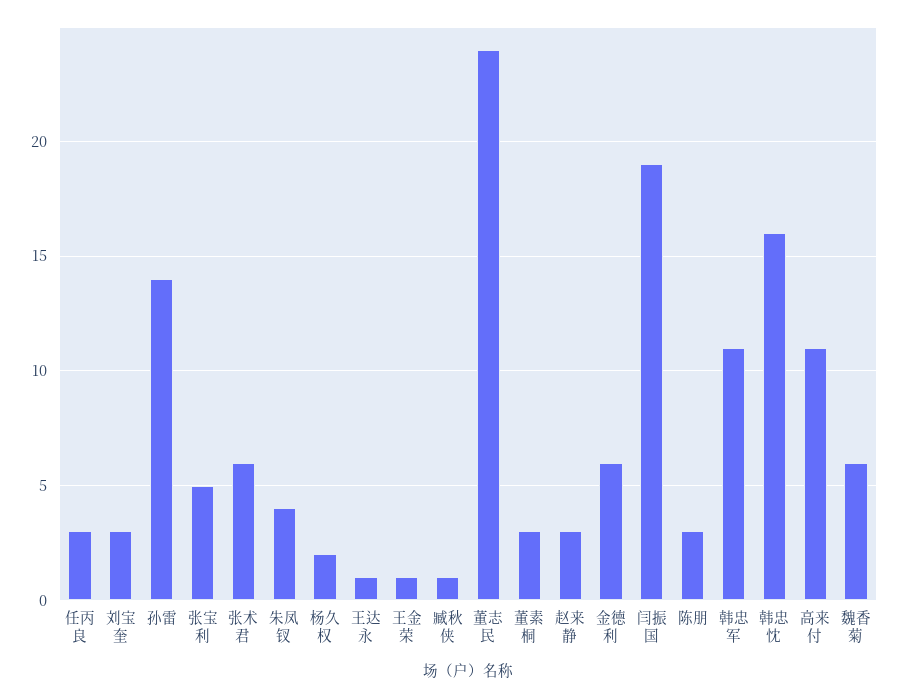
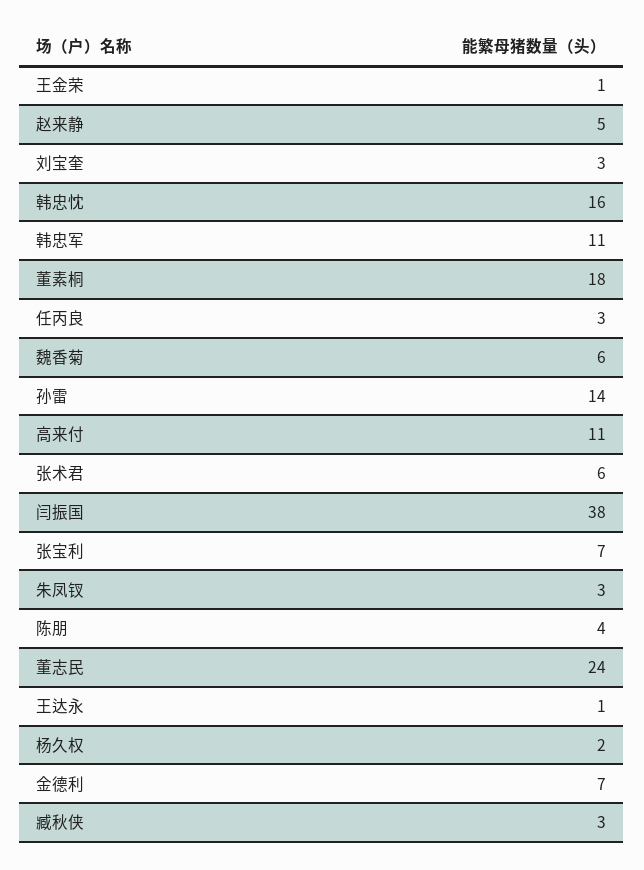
  {
    "任丙良": 3,
    "刘宝奎": 3,
    "孙雷": 14,
-   "张宝利": 5,
+   "张宝利": 7,
    "张术君": 6,
-   "朱凤钗": 4,
+   "朱凤钗": 3,
    "杨久权": 2,
    "王达永": 1,
    "王金荣": 1,
-   "臧秋侠": 1,
+   "臧秋侠": 3,
    "董志民": 24,
-   "董素桐": 3,
+   "董素桐": 18,
-   "赵来静": 3,
+   "赵来静": 5,
-   "金德利": 6,
+   "金德利": 7,
-   "闫振国": 19,
+   "闫振国": 38,
-   "陈朋": 3,
+   "陈朋": 4,
    "韩忠军": 11,
    "韩忠忱": 16,
    "高来付": 11,
    "魏香菊": 6
  }

